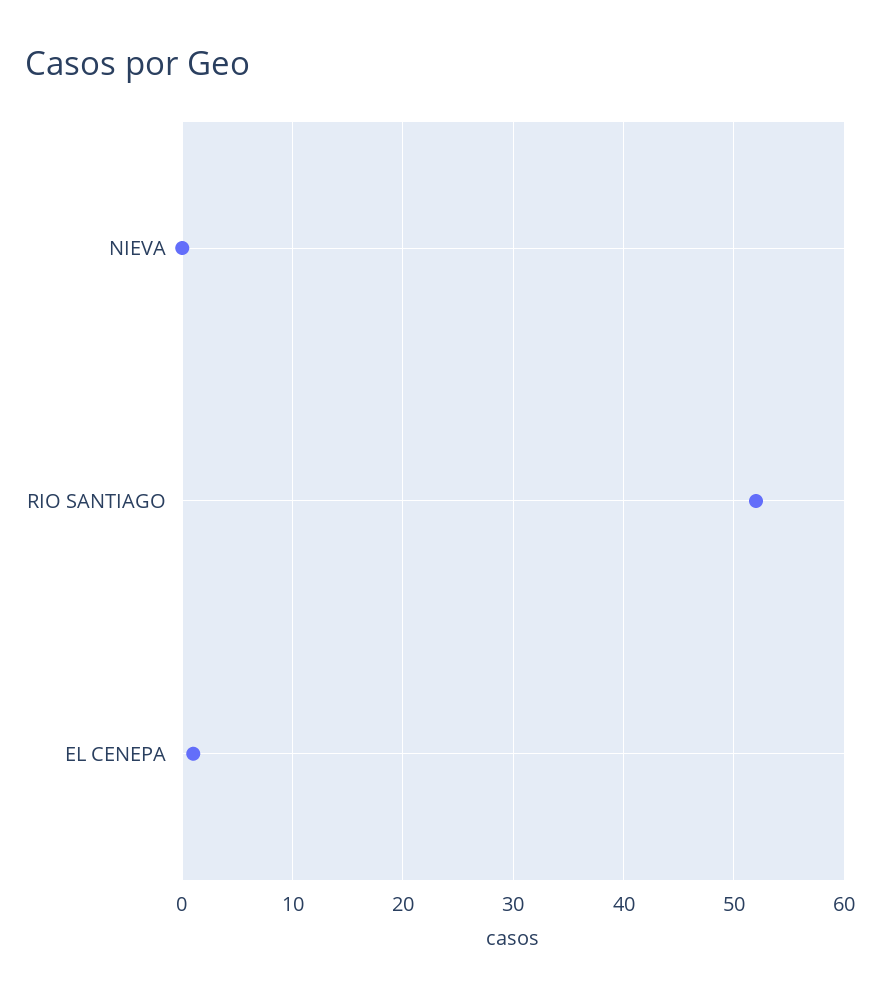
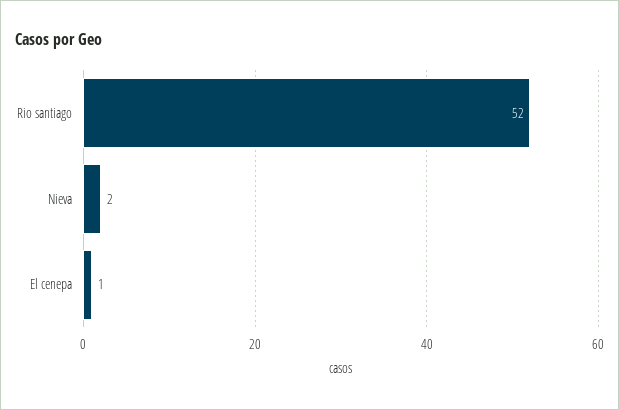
  {
-   "NIEVA": 0,
+   "NIEVA": 2,
    "RIO SANTIAGO": 52,
    "EL CENEPA": 1
  }

